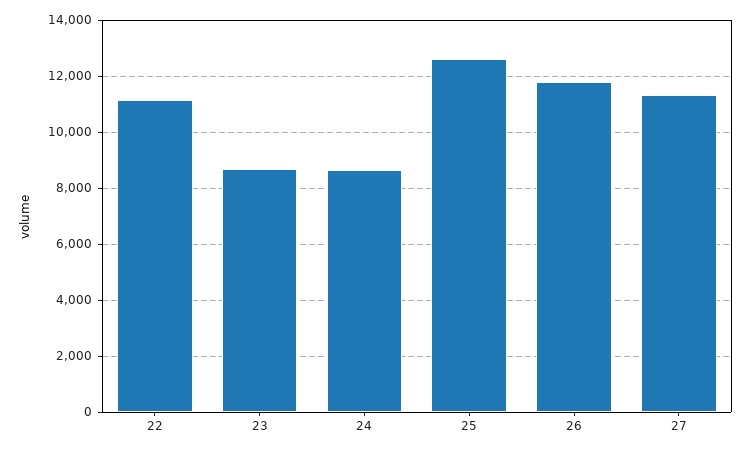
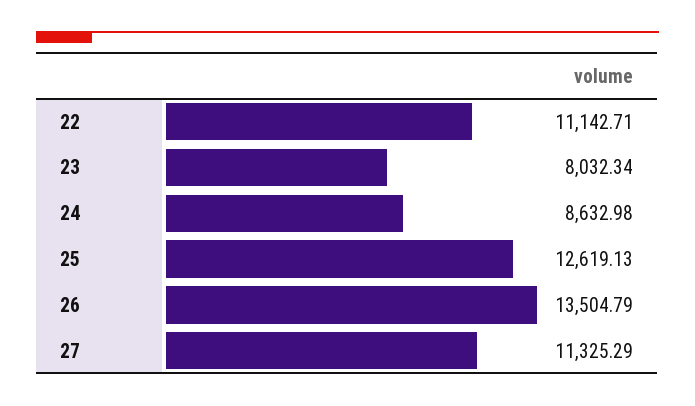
  {
    "22": 11142.71,
-   "23": 8750,
+   "23": 8032.34,
    "24": 8632.98,
    "25": 12619.13,
-   "26": 11750,
+   "26": 13504.79,
    "27": 11325.29
  }

